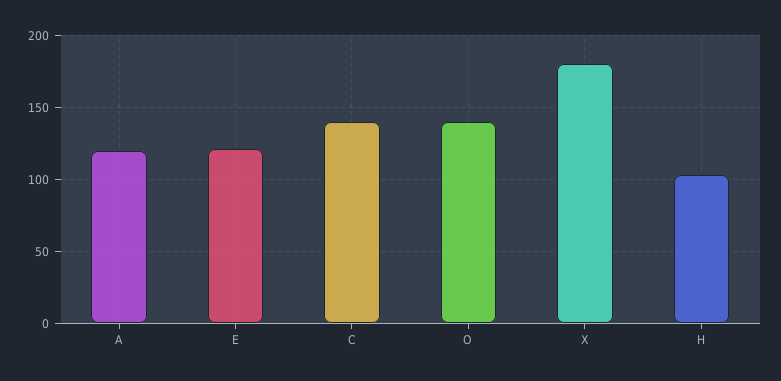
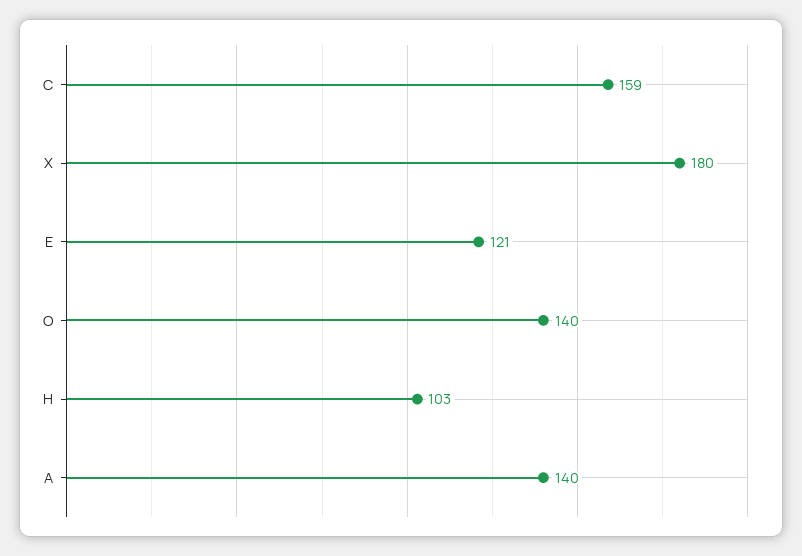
  {
-   "A": 120,
+   "A": 140,
    "E": 121,
-   "C": 140,
+   "C": 159,
    "O": 140,
    "X": 180,
    "H": 103
  }

